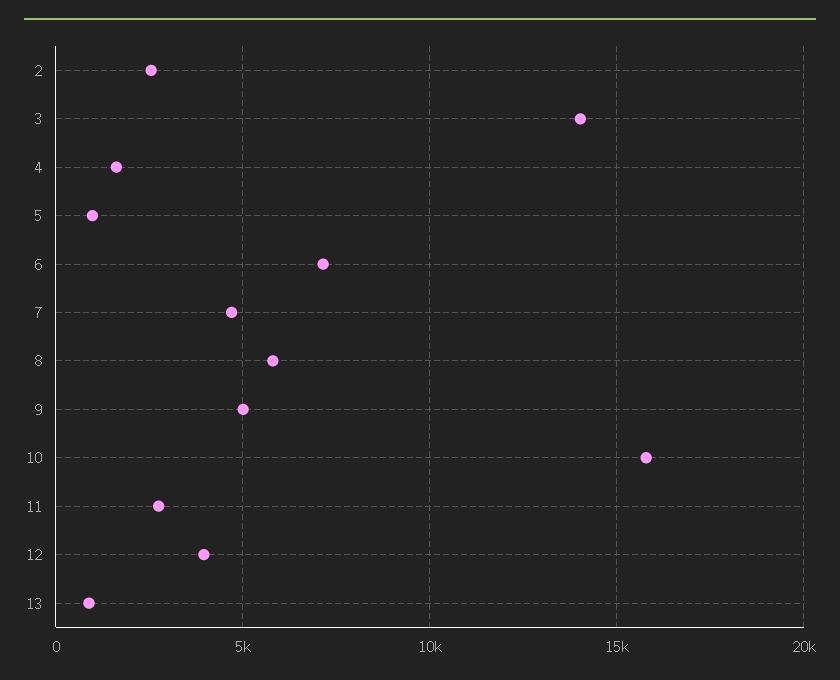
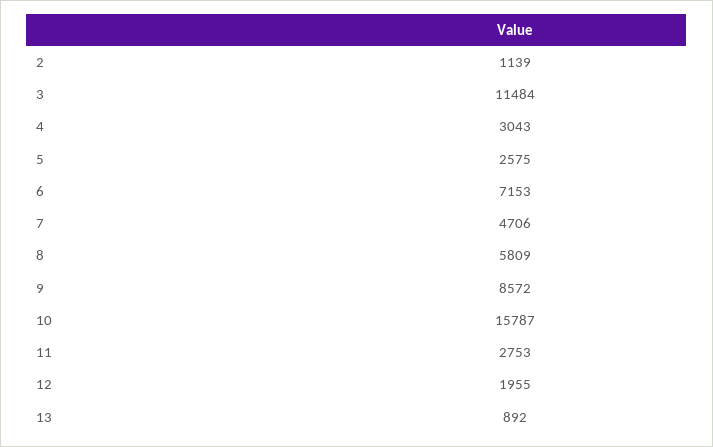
  {
-   "2": 2500,
+   "2": 1139,
-   "3": 14000,
+   "3": 11484,
-   "4": 1500,
+   "4": 3043,
-   "5": 1000,
+   "5": 2575,
    "6": 7153,
    "7": 4706,
    "8": 5809,
-   "9": 5000,
+   "9": 8572,
    "10": 15787,
    "11": 2753,
-   "12": 4000,
+   "12": 1955,
    "13": 892
  }

